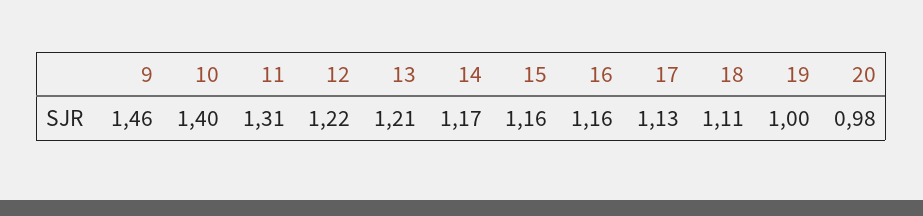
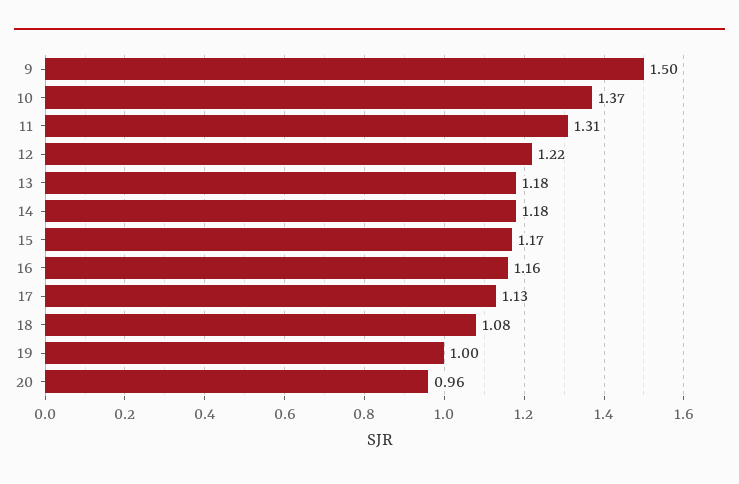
  {
-   "9": 1.46,
+   "9": 1.5,
-   "10": 1.4,
+   "10": 1.37,
    "11": 1.31,
    "12": 1.22,
-   "13": 1.21,
+   "13": 1.18,
-   "14": 1.17,
+   "14": 1.18,
-   "15": 1.16,
+   "15": 1.17,
    "16": 1.16,
    "17": 1.13,
-   "18": 1.11,
+   "18": 1.08,
    "19": 1,
-   "20": 0.98
+   "20": 0.96
  }

